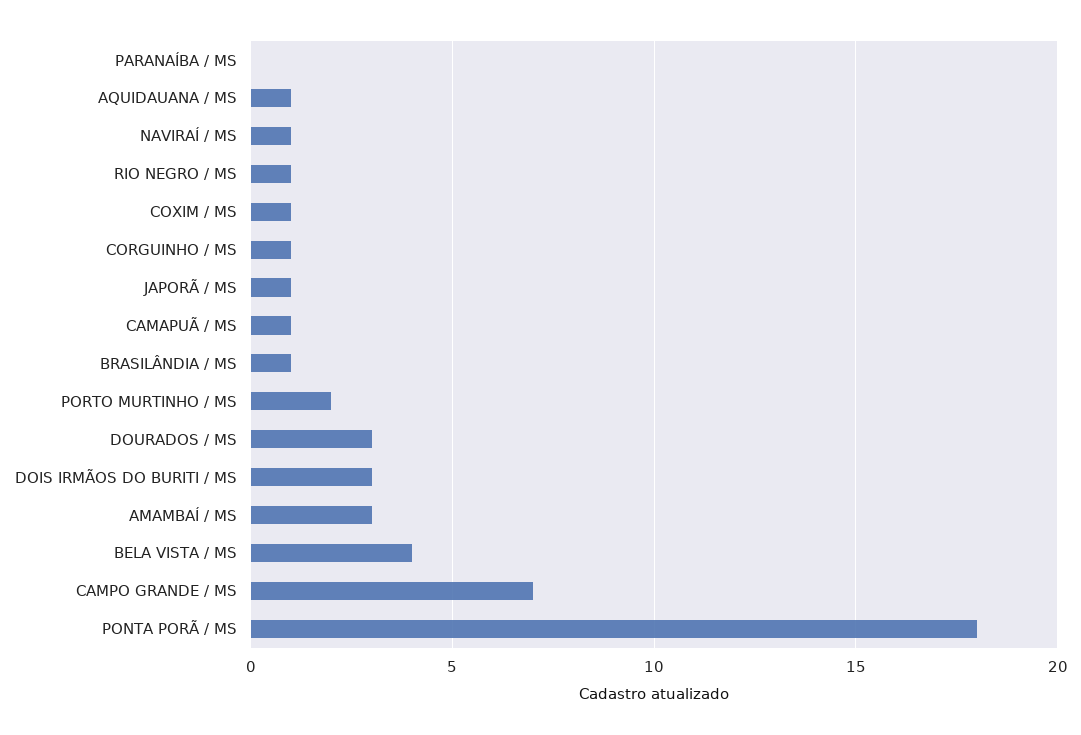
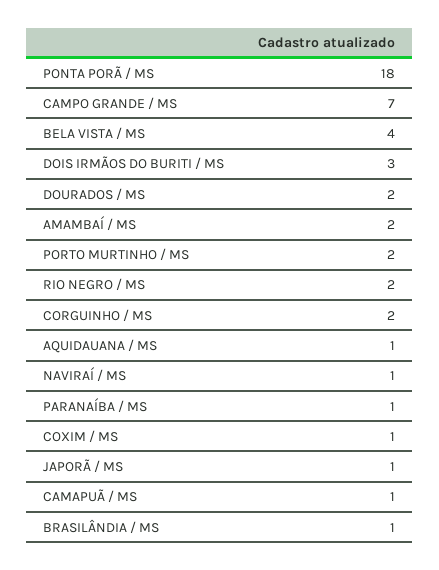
  {
-   "PARANAÍBA / MS": 0,
+   "PARANAÍBA / MS": 1,
    "AQUIDAUANA / MS": 1,
    "NAVIRAÍ / MS": 1,
-   "RIO NEGRO / MS": 1,
+   "RIO NEGRO / MS": 2,
    "COXIM / MS": 1,
-   "CORGUINHO / MS": 1,
+   "CORGUINHO / MS": 2,
    "JAPORÃ / MS": 1,
    "CAMAPUÃ / MS": 1,
    "BRASILÂNDIA / MS": 1,
    "PORTO MURTINHO / MS": 2,
-   "DOURADOS / MS": 3,
+   "DOURADOS / MS": 2,
    "DOIS IRMÃOS DO BURITI / MS": 3,
-   "AMAMBAÍ / MS": 3,
+   "AMAMBAÍ / MS": 2,
    "BELA VISTA / MS": 4,
    "CAMPO GRANDE / MS": 7,
    "PONTA PORÃ / MS": 18
  }

